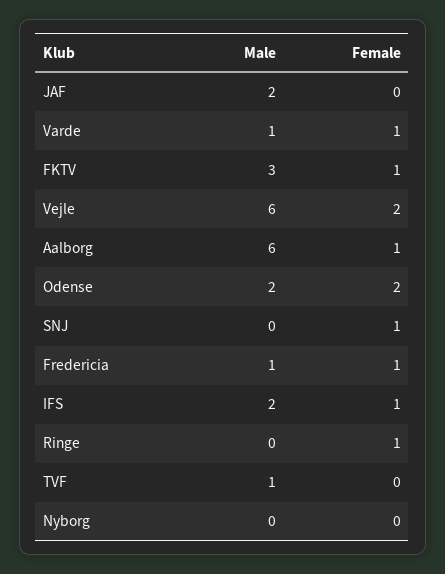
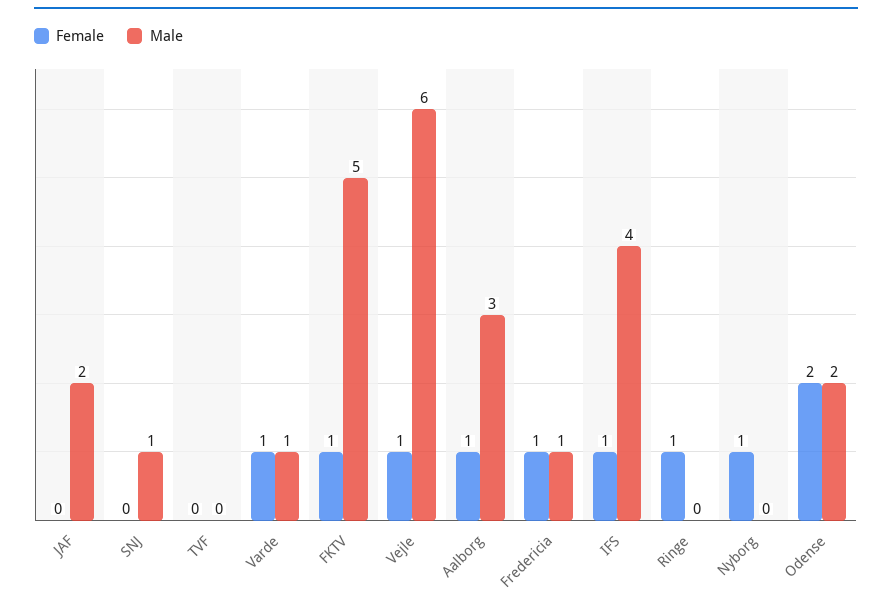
  {
    "Male": {
      "JAF": 2,
      "Varde": 1,
-     "FKTV": 3,
+     "FKTV": 5,
      "Vejle": 6,
-     "Aalborg": 6,
+     "Aalborg": 3,
      "Odense": 2,
-     "SNJ": 0,
+     "SNJ": 1,
      "Fredericia": 1,
-     "IFS": 2,
+     "IFS": 4,
      "Ringe": 0,
-     "TVF": 1,
+     "TVF": 0,
      "Nyborg": 0
    },
    "Female": {
      "JAF": 0,
      "Varde": 1,
      "FKTV": 1,
-     "Vejle": 2,
+     "Vejle": 1,
      "Aalborg": 1,
      "Odense": 2,
-     "SNJ": 1,
+     "SNJ": 0,
      "Fredericia": 1,
      "IFS": 1,
      "Ringe": 1,
      "TVF": 0,
-     "Nyborg": 0
+     "Nyborg": 1
    }
  }

